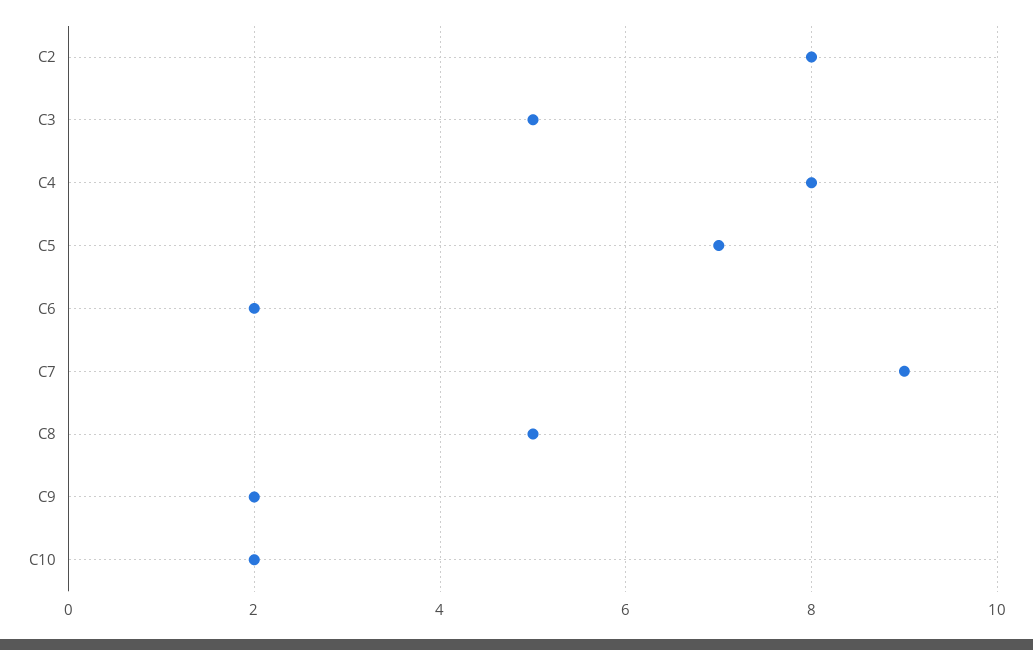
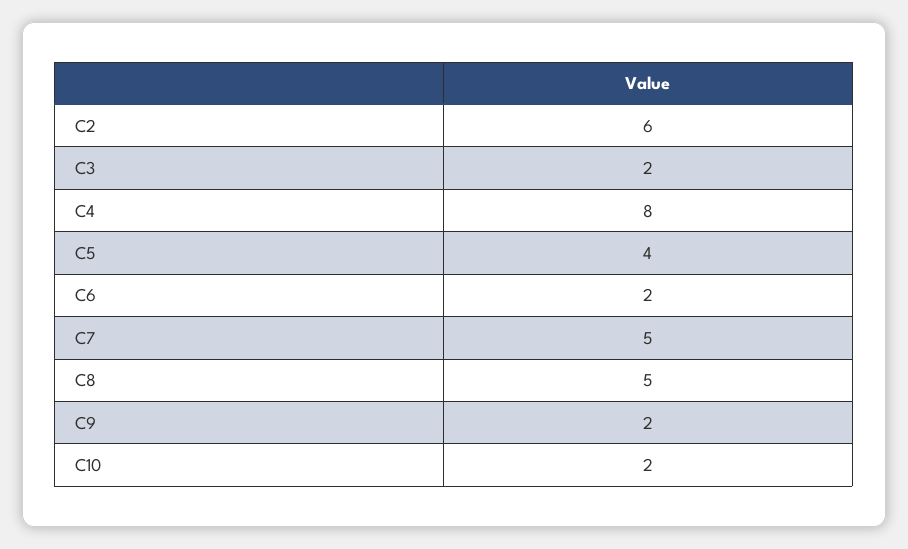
  {
-   "C2": 8,
+   "C2": 6,
-   "C3": 5,
+   "C3": 2,
    "C4": 8,
-   "C5": 7,
+   "C5": 4,
    "C6": 2,
-   "C7": 9,
+   "C7": 5,
    "C8": 5,
    "C9": 2,
    "C10": 2
  }

